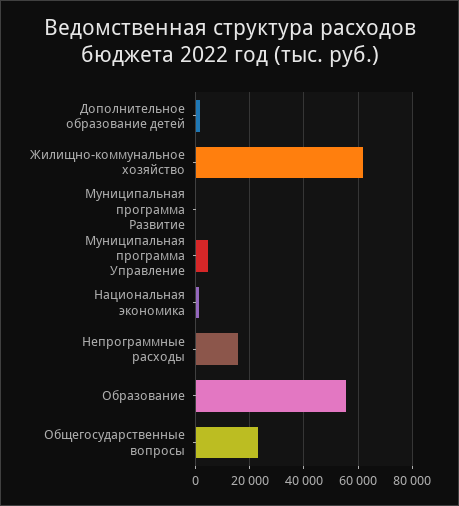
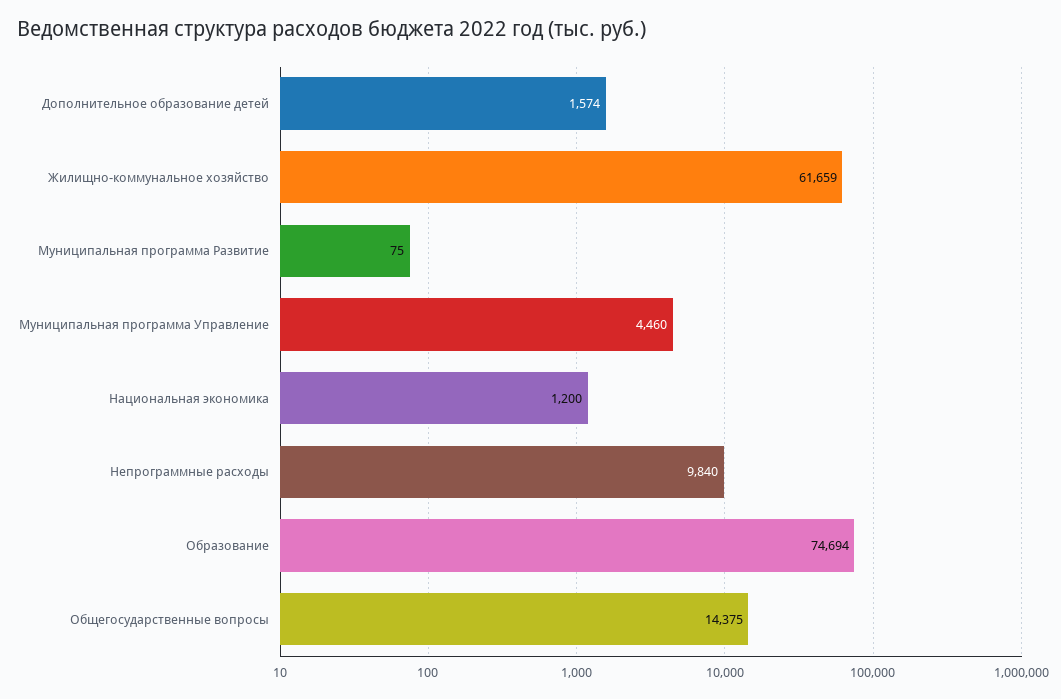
  {
    "Дополнительное образование детей": 1574,
    "Жилищно-коммунальное хозяйство": 61659,
    "Муниципальная программа Развитие": 75,
    "Муниципальная программа Управление": 4460,
    "Национальная экономика": 1200,
-   "Непрограммные расходы": 15000,
+   "Непрограммные расходы": 9840,
-   "Образование": 55000,
+   "Образование": 74694,
-   "Общегосударственные вопросы": 22500
+   "Общегосударственные вопросы": 14375
  }

